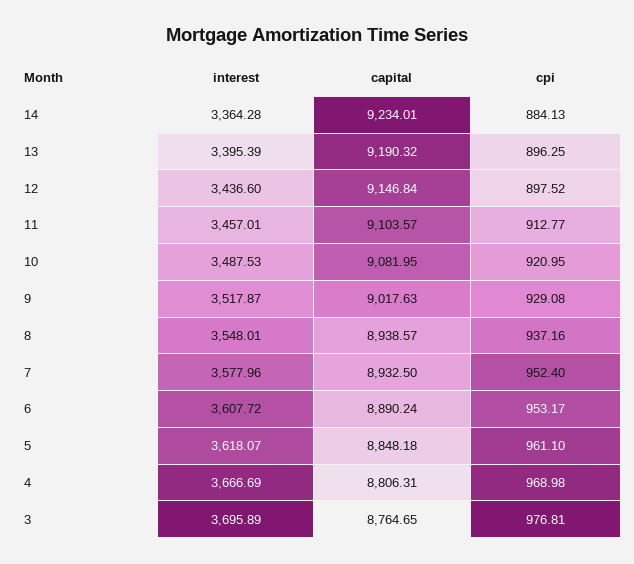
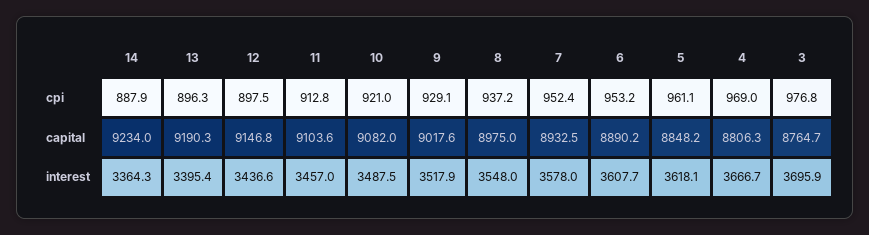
  {
    "interest": {
      "14": 3364.28,
      "13": 3395.39,
      "12": 3436.6,
      "11": 3457.01,
      "10": 3487.53,
      "9": 3517.87,
      "8": 3548.01,
      "7": 3577.96,
      "6": 3607.72,
      "5": 3618.07,
      "4": 3666.69,
      "3": 3695.89
    },
    "capital": {
      "14": 9234.01,
      "13": 9190.32,
      "12": 9146.84,
      "11": 9103.57,
      "10": 9081.95,
      "9": 9017.63,
-     "8": 8938.57,
+     "8": 8975,
      "7": 8932.5,
      "6": 8890.24,
      "5": 8848.18,
      "4": 8806.31,
      "3": 8764.65
    },
    "cpi": {
-     "14": 884.13,
+     "14": 887.9,
      "13": 896.25,
      "12": 897.52,
      "11": 912.77,
      "10": 920.95,
      "9": 929.08,
      "8": 937.16,
      "7": 952.4,
      "6": 953.17,
      "5": 961.1,
      "4": 968.98,
      "3": 976.81
    }
  }

